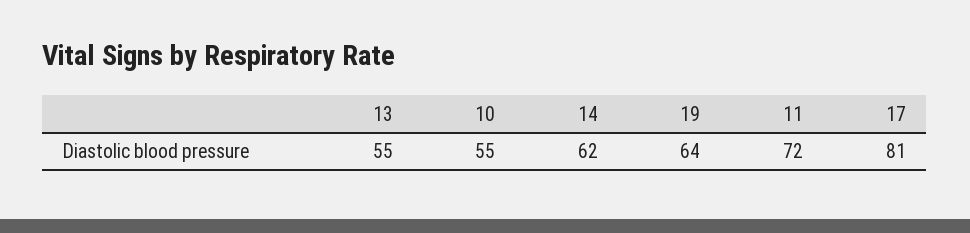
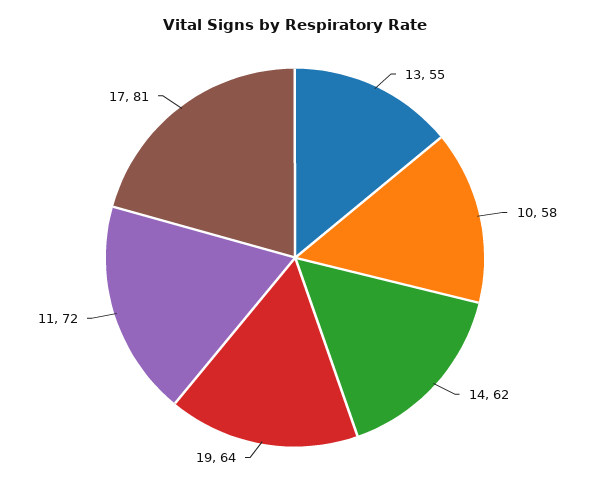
  {
    "13": 55,
-   "10": 55,
+   "10": 58,
    "14": 62,
    "19": 64,
    "11": 72,
    "17": 81
  }

